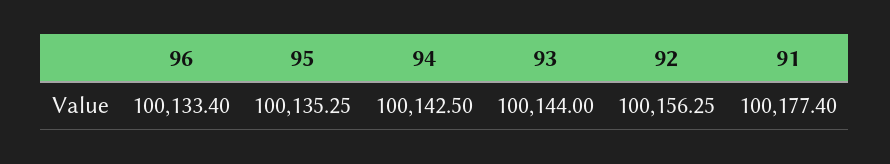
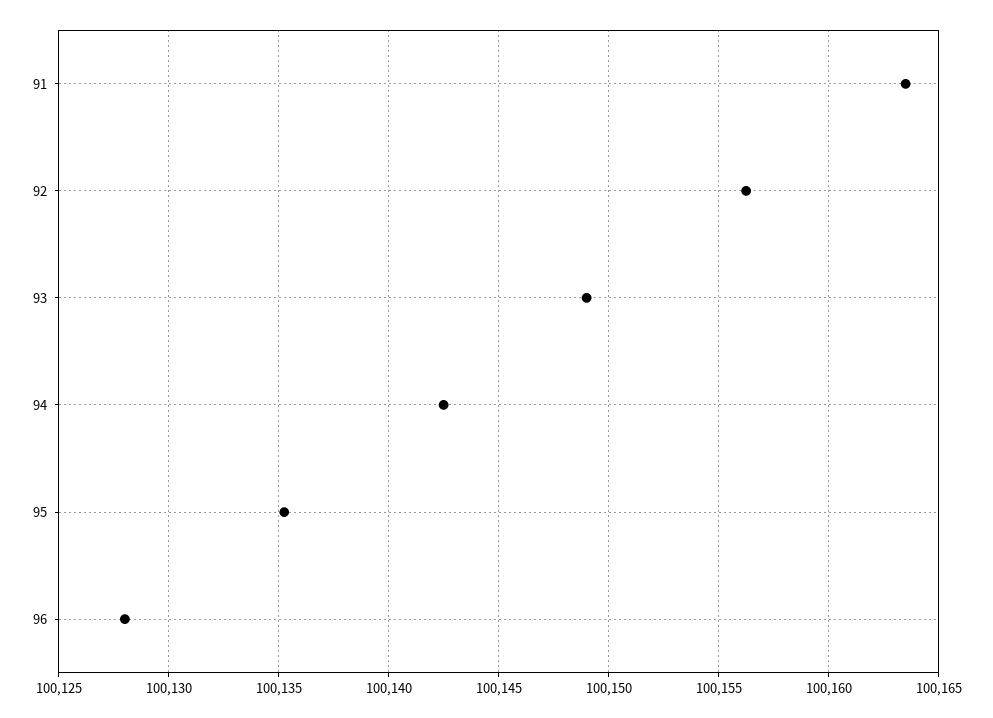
  {
-   "96": 100133.4,
+   "96": 100128,
    "95": 100135.25,
    "94": 100142.5,
-   "93": 100144,
+   "93": 100149,
    "92": 100156.25,
-   "91": 100177.4
+   "91": 100163.5
  }

